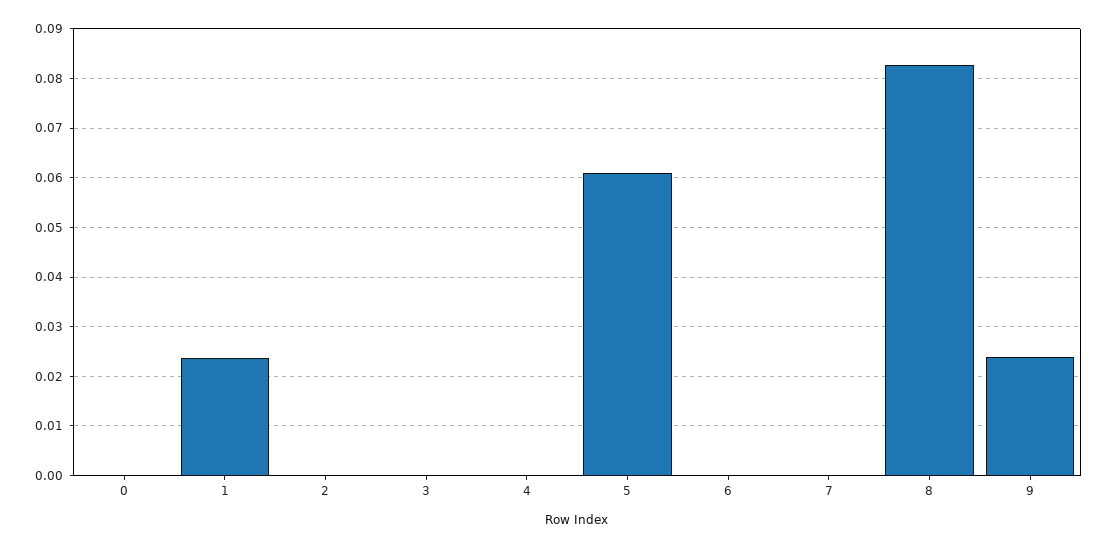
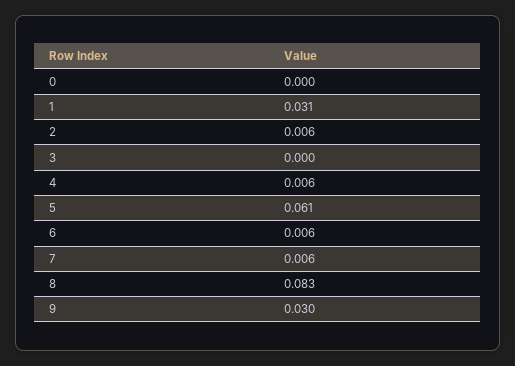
  {
    "0": 0,
-   "1": 0.024,
+   "1": 0.031,
-   "2": 0,
+   "2": 0.006,
    "3": 0,
-   "4": 0,
+   "4": 0.006,
    "5": 0.061,
-   "6": 0,
+   "6": 0.006,
-   "7": 0,
+   "7": 0.006,
    "8": 0.083,
-   "9": 0.024
+   "9": 0.03
  }

